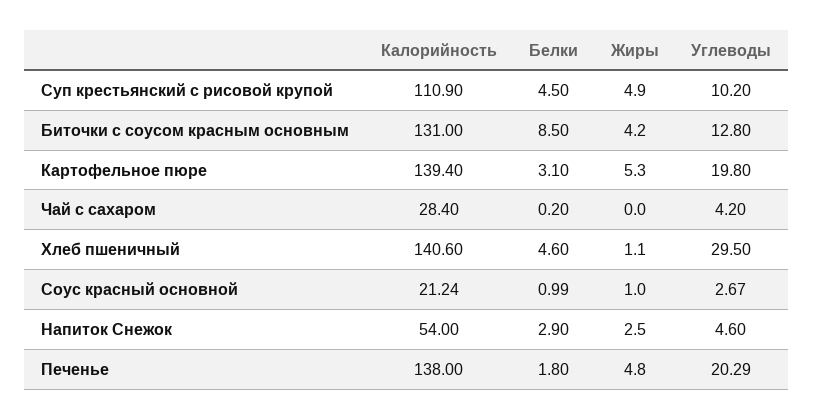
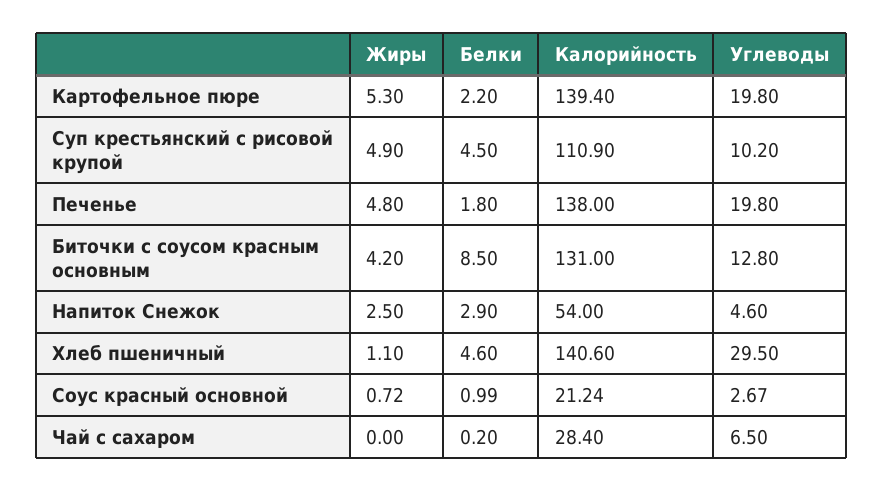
  {
    "Калорийность": {
      "Суп крестьянский с рисовой крупой": 110.9,
      "Биточки с соусом красным основным": 131,
      "Картофельное пюре": 139.4,
      "Чай с сахаром": 28.4,
      "Хлеб пшеничный": 140.6,
      "Соус красный основной": 21.24,
      "Напиток Снежок": 54,
      "Печенье": 138
    },
    "Белки": {
      "Суп крестьянский с рисовой крупой": 4.5,
      "Биточки с соусом красным основным": 8.5,
-     "Картофельное пюре": 3.1,
+     "Картофельное пюре": 2.2,
      "Чай с сахаром": 0.2,
      "Хлеб пшеничный": 4.6,
      "Соус красный основной": 0.99,
      "Напиток Снежок": 2.9,
      "Печенье": 1.8
    },
    "Жиры": {
      "Суп крестьянский с рисовой крупой": 4.9,
      "Биточки с соусом красным основным": 4.2,
      "Картофельное пюре": 5.3,
      "Чай с сахаром": 0,
      "Хлеб пшеничный": 1.1,
-     "Соус красный основной": 1,
+     "Соус красный основной": 0.72,
      "Напиток Снежок": 2.5,
      "Печенье": 4.8
    },
    "Углеводы": {
      "Суп крестьянский с рисовой крупой": 10.2,
      "Биточки с соусом красным основным": 12.8,
      "Картофельное пюре": 19.8,
-     "Чай с сахаром": 4.2,
+     "Чай с сахаром": 6.5,
      "Хлеб пшеничный": 29.5,
      "Соус красный основной": 2.67,
      "Напиток Снежок": 4.6,
-     "Печенье": 20.29
+     "Печенье": 19.8
    }
  }

